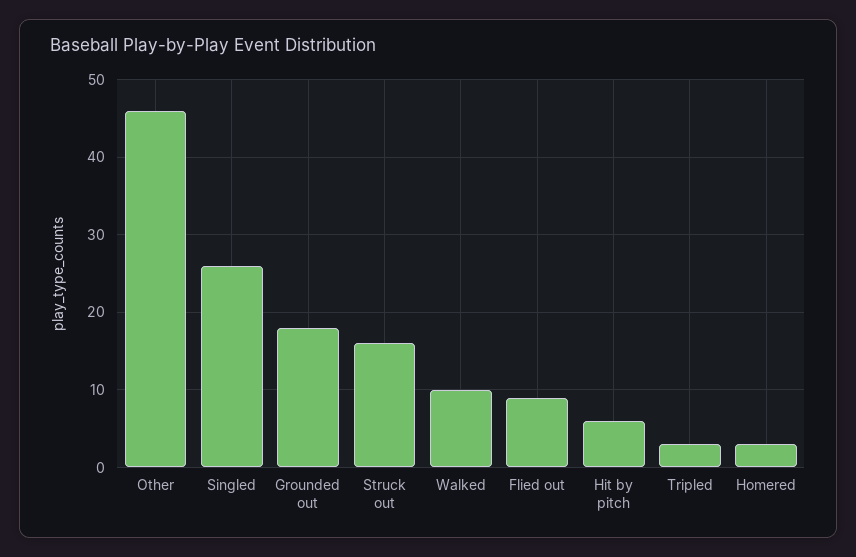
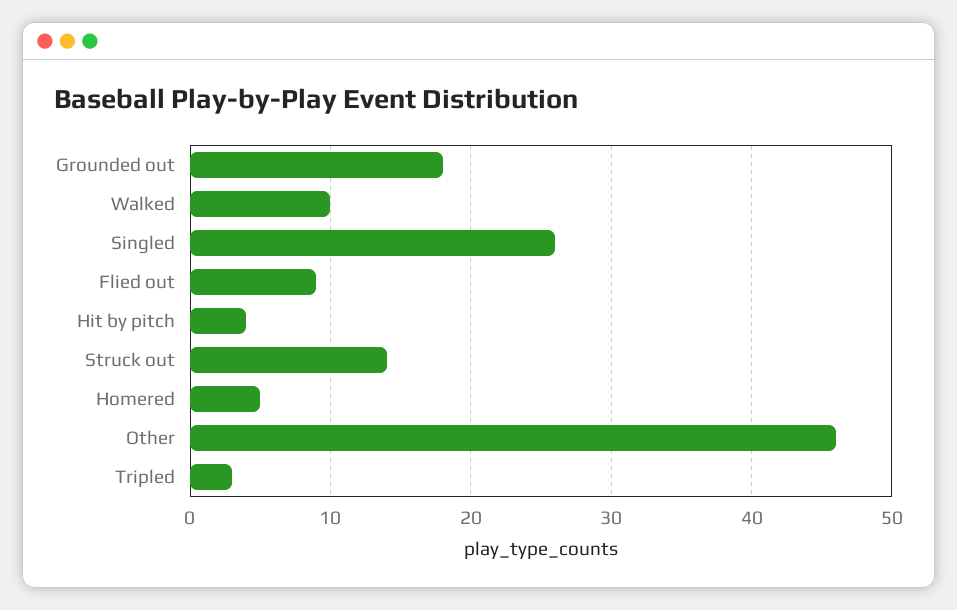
  {
    "Other": 46,
    "Singled": 26,
    "Grounded out": 18,
-   "Struck out": 16,
+   "Struck out": 14,
    "Walked": 10,
    "Flied out": 9,
-   "Hit by pitch": 6,
+   "Hit by pitch": 4,
    "Tripled": 3,
-   "Homered": 3
+   "Homered": 5
  }

